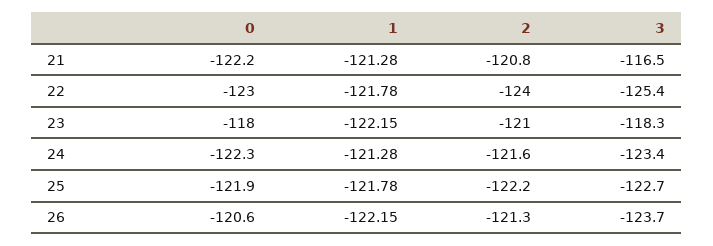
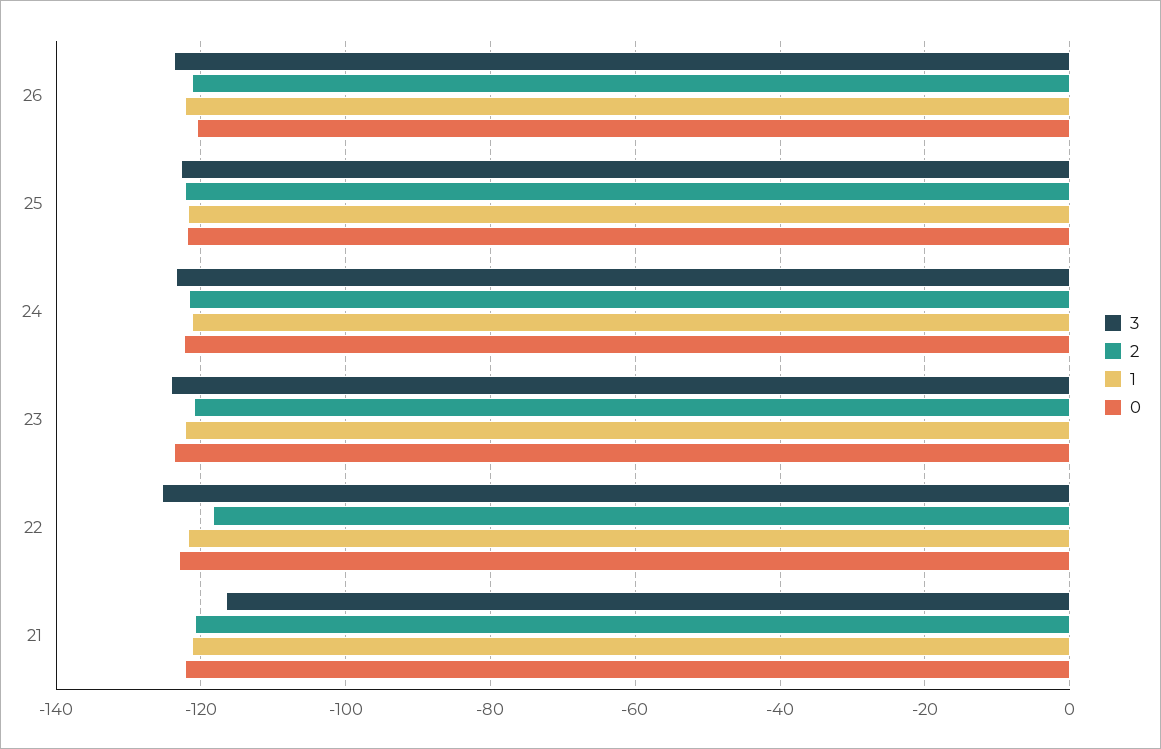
  {
    "0": {
      "21": -122.2,
      "22": -123,
-     "23": -118,
+     "23": -124,
      "24": -122.3,
      "25": -121.9,
      "26": -120.6
    },
    "1": {
      "21": -121.28,
      "22": -121.78,
      "23": -122.15,
      "24": -121.28,
      "25": -121.78,
      "26": -122.15
    },
    "2": {
      "21": -120.8,
-     "22": -124,
+     "22": -118,
      "23": -121,
      "24": -121.6,
      "25": -122.2,
      "26": -121.3
    },
    "3": {
      "21": -116.5,
      "22": -125.4,
-     "23": -118.3,
+     "23": -124,
      "24": -123.4,
      "25": -122.7,
      "26": -123.7
    }
  }

